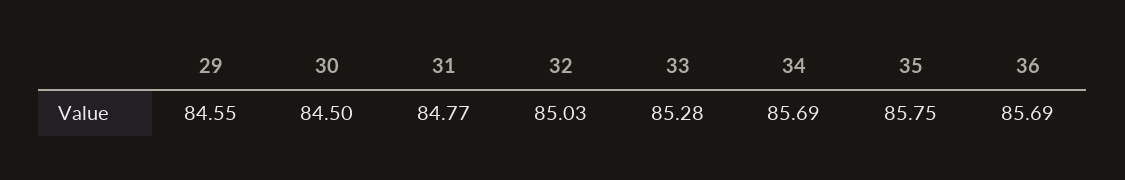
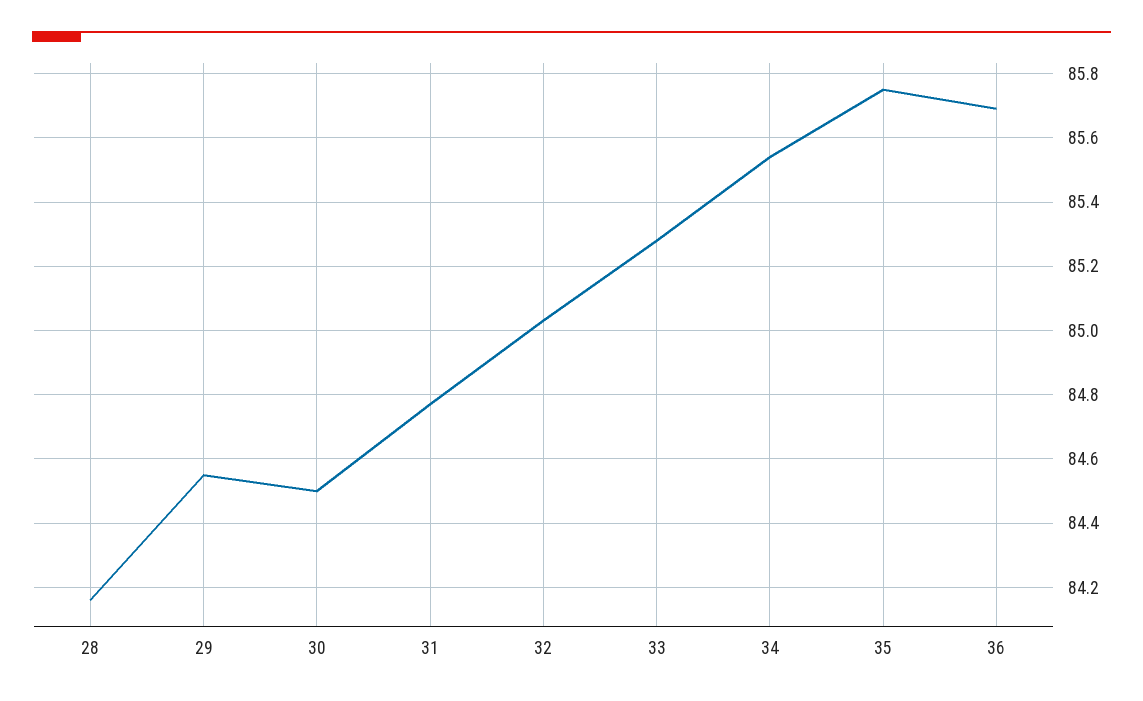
  {
    "29": 84.55,
    "30": 84.5,
    "31": 84.77,
    "32": 85.03,
    "33": 85.28,
-   "34": 85.69,
+   "34": 85.55,
    "35": 85.75,
-   "36": 85.69
+   "36": 85.69,
+   "28": 84.15
  }

